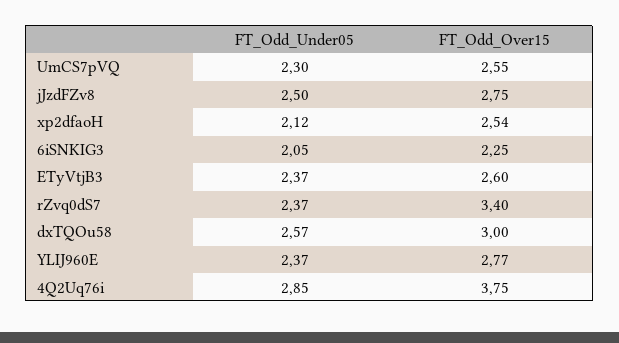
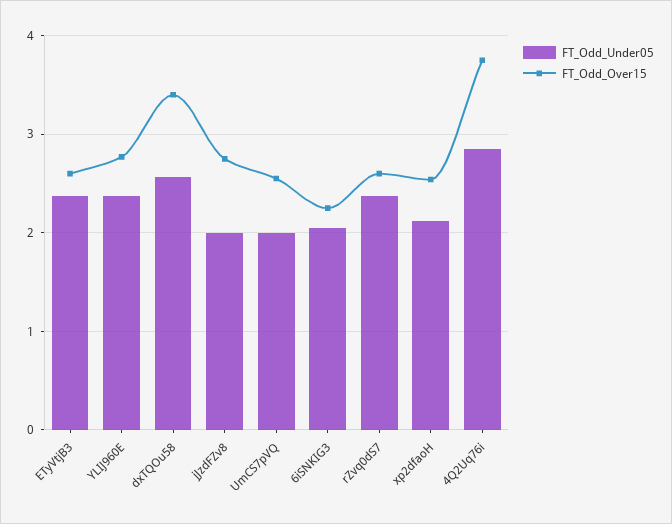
  {
    "FT_Odd_Under05": {
-     "UmCS7pVQ": 2.3,
+     "UmCS7pVQ": 2,
-     "jJzdFZv8": 2.5,
+     "jJzdFZv8": 2,
      "xp2dfaoH": 2.12,
      "6iSNKIG3": 2.05,
      "ETyVtjB3": 2.37,
      "rZvq0dS7": 2.37,
      "dxTQOu58": 2.57,
      "YLIJ960E": 2.37,
      "4Q2Uq76i": 2.85
    },
    "FT_Odd_Over15": {
      "UmCS7pVQ": 2.55,
      "jJzdFZv8": 2.75,
      "xp2dfaoH": 2.54,
      "6iSNKIG3": 2.25,
      "ETyVtjB3": 2.6,
-     "rZvq0dS7": 3.4,
+     "rZvq0dS7": 2.6,
-     "dxTQOu58": 3,
+     "dxTQOu58": 3.4,
      "YLIJ960E": 2.77,
      "4Q2Uq76i": 3.75
    }
  }

